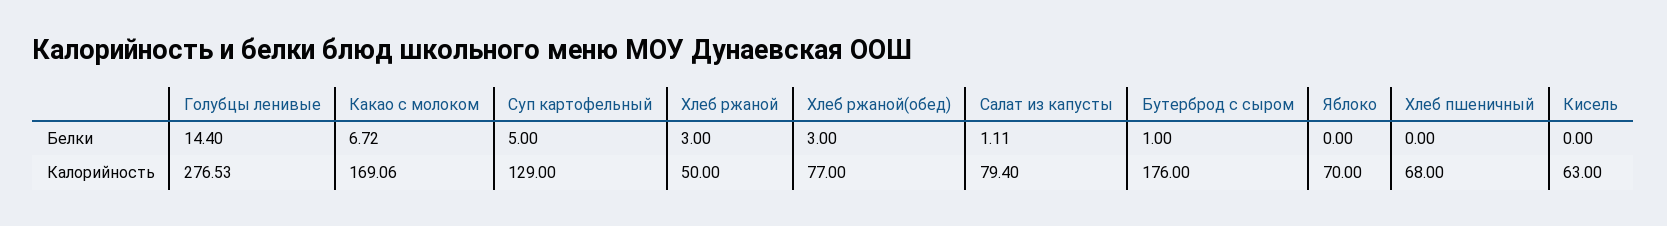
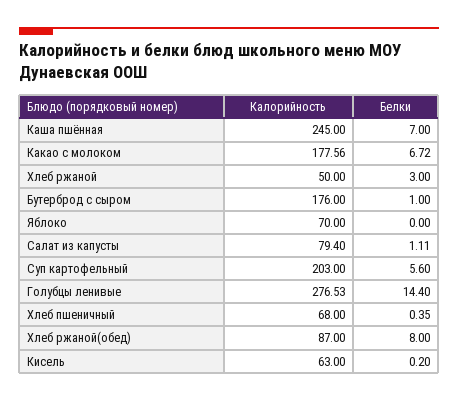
  {
    "Голубцы ленивые": {
      "Белки": 14.4,
      "Калорийность": 276.53
    },
    "Какао с молоком": {
      "Белки": 6.72,
-     "Калорийность": 169.06
+     "Калорийность": 177.56
    },
    "Суп картофельный": {
-     "Белки": 5,
+     "Белки": 5.6,
-     "Калорийность": 129
+     "Калорийность": 203
    },
    "Хлеб ржаной": {
      "Белки": 3,
      "Калорийность": 50
    },
    "Хлеб ржаной(обед)": {
-     "Белки": 3,
+     "Белки": 8,
-     "Калорийность": 77
+     "Калорийность": 87
    },
    "Салат из капусты": {
      "Белки": 1.11,
      "Калорийность": 79.4
    },
    "Бутерброд с сыром": {
      "Белки": 1,
      "Калорийность": 176
    },
    "Яблоко": {
      "Белки": 0,
      "Калорийность": 70
    },
    "Хлеб пшеничный": {
-     "Белки": 0,
+     "Белки": 0.35,
      "Калорийность": 68
    },
    "Кисель": {
-     "Белки": 0,
+     "Белки": 0.2,
      "Калорийность": 63
-   }
+   },
+   "Каша пшённая": {
+     "Калорийность": 245,
+     "Белки": 7
+   }
  }

